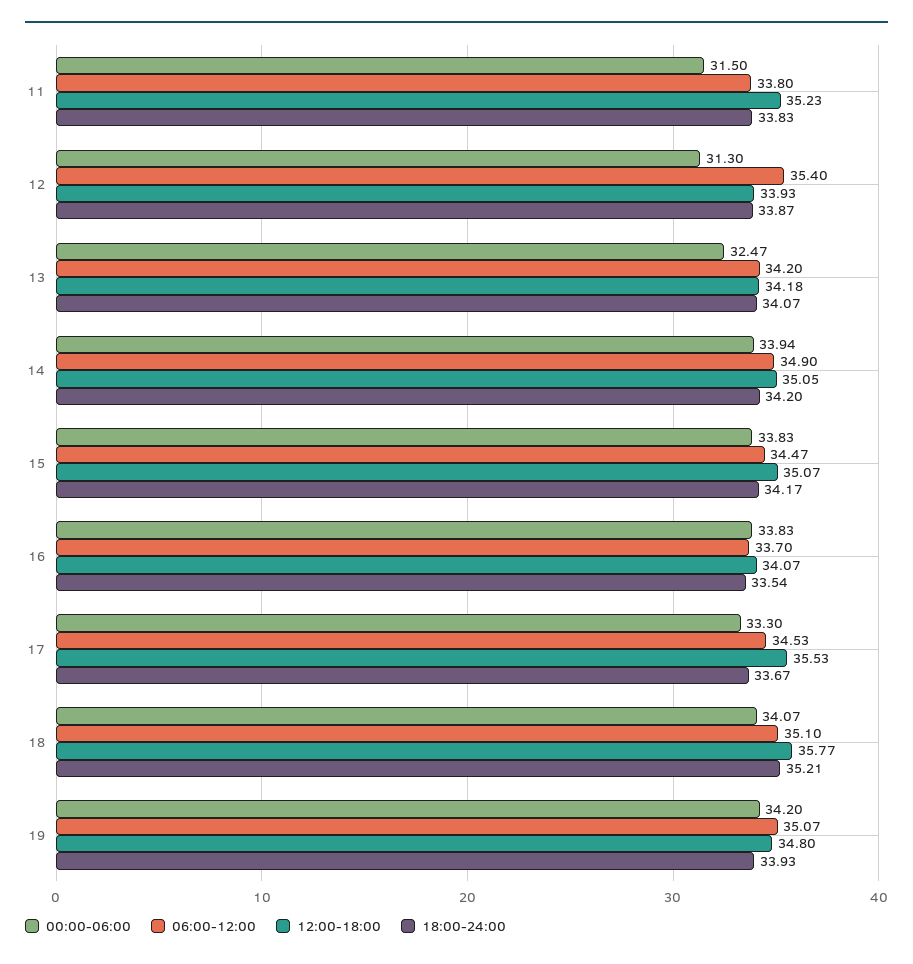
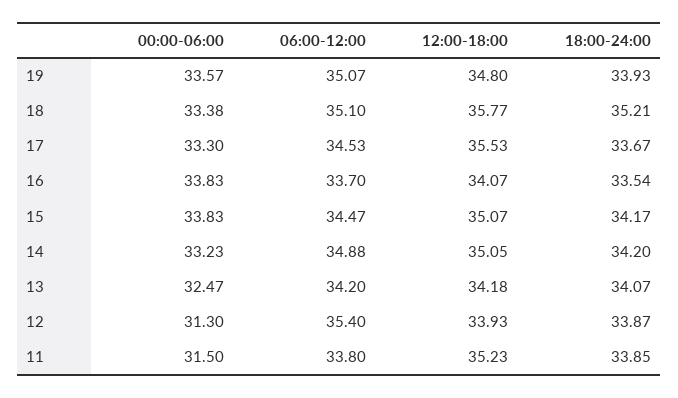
  {
    "00:00-06:00": {
      "11": 31.5,
      "12": 31.3,
      "13": 32.47,
-     "14": 33.94,
+     "14": 33.23,
      "15": 33.83,
      "16": 33.83,
      "17": 33.3,
-     "18": 34.07,
+     "18": 33.38,
-     "19": 34.2
+     "19": 33.57
    },
    "06:00-12:00": {
      "11": 33.8,
      "12": 35.4,
      "13": 34.2,
-     "14": 34.9,
+     "14": 34.88,
      "15": 34.47,
      "16": 33.7,
      "17": 34.53,
      "18": 35.1,
      "19": 35.07
    },
    "12:00-18:00": {
      "11": 35.23,
      "12": 33.93,
      "13": 34.18,
      "14": 35.05,
      "15": 35.07,
      "16": 34.07,
      "17": 35.53,
      "18": 35.77,
      "19": 34.8
    },
    "18:00-24:00": {
-     "11": 33.83,
+     "11": 33.85,
      "12": 33.87,
      "13": 34.07,
      "14": 34.2,
      "15": 34.17,
      "16": 33.54,
      "17": 33.67,
      "18": 35.21,
      "19": 33.93
    }
  }

